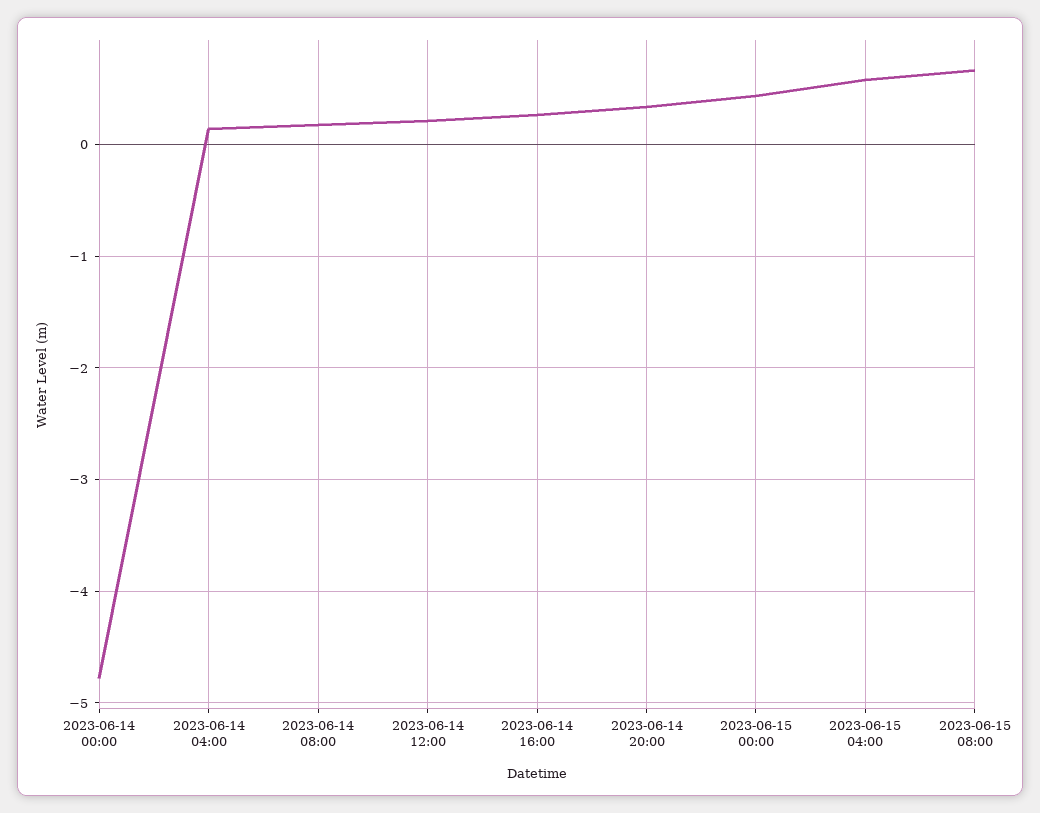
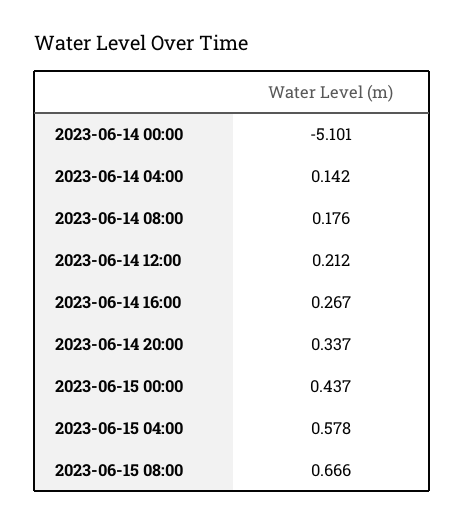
  {
-   "2023-06-14 00:00": -4.8,
+   "2023-06-14 00:00": -5.101,
    "2023-06-14 04:00": 0.142,
    "2023-06-14 08:00": 0.176,
    "2023-06-14 12:00": 0.212,
    "2023-06-14 16:00": 0.267,
    "2023-06-14 20:00": 0.337,
    "2023-06-15 00:00": 0.437,
    "2023-06-15 04:00": 0.578,
    "2023-06-15 08:00": 0.666
  }

